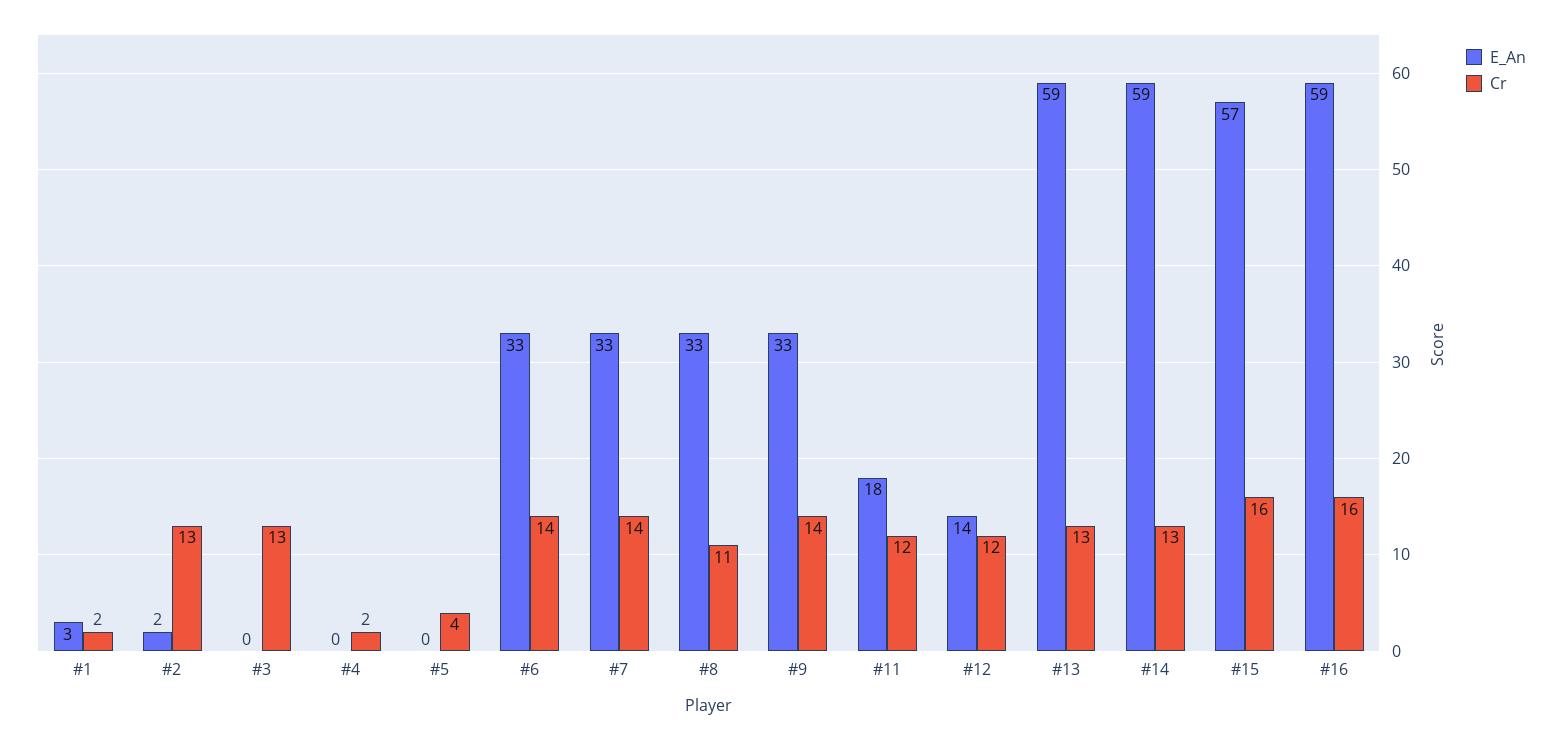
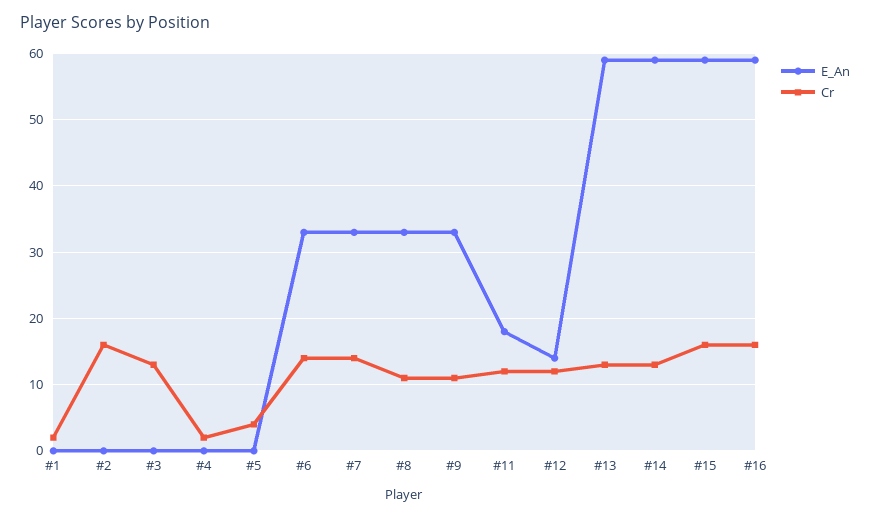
  {
    "E_An": {
-     "#1": 3,
+     "#1": 0,
-     "#2": 2,
+     "#2": 0,
      "#3": 0,
      "#4": 0,
      "#5": 0,
      "#6": 33,
      "#7": 33,
      "#8": 33,
      "#9": 33,
      "#11": 18,
      "#12": 14,
      "#13": 59,
      "#14": 59,
-     "#15": 57,
+     "#15": 59,
      "#16": 59
    },
    "Cr": {
      "#1": 2,
-     "#2": 13,
+     "#2": 16,
      "#3": 13,
      "#4": 2,
      "#5": 4,
      "#6": 14,
      "#7": 14,
      "#8": 11,
-     "#9": 14,
+     "#9": 11,
      "#11": 12,
      "#12": 12,
      "#13": 13,
      "#14": 13,
      "#15": 16,
      "#16": 16
    }
  }

